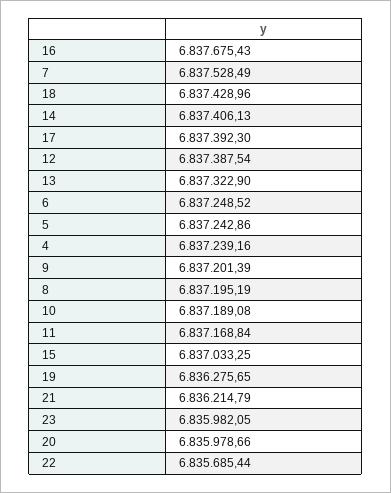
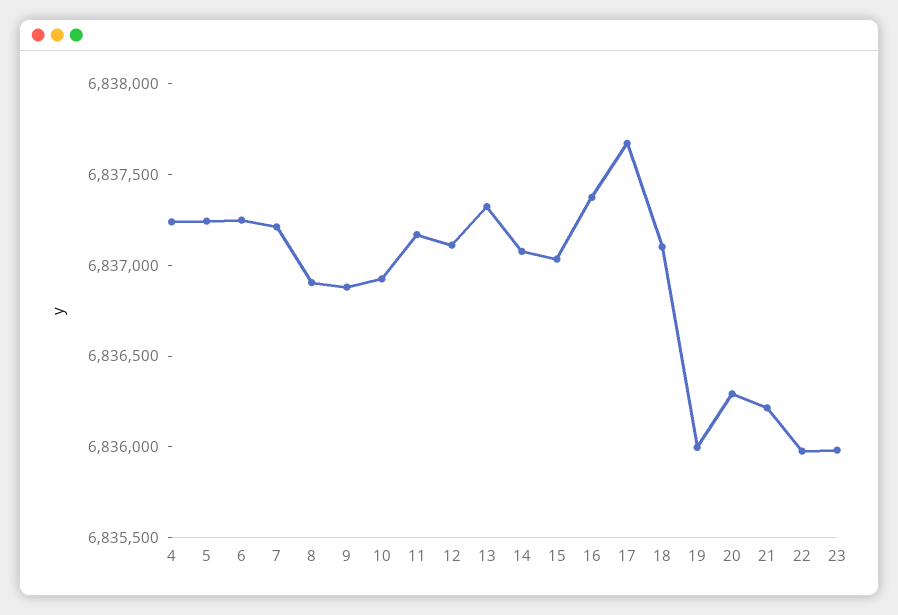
  {
-   "16": 6837675.43,
+   "16": 6837400,
-   "7": 6837528.49,
+   "7": 6837200,
-   "18": 6837428.96,
+   "18": 6837100,
-   "14": 6837406.13,
+   "14": 6837100,
-   "17": 6837392.3,
+   "17": 6837700,
-   "12": 6837387.54,
+   "12": 6837100,
    "13": 6837322.9,
    "6": 6837248.52,
    "5": 6837242.86,
    "4": 6837239.16,
-   "9": 6837201.39,
+   "9": 6836900,
-   "8": 6837195.19,
+   "8": 6836900,
-   "10": 6837189.08,
+   "10": 6836900,
    "11": 6837168.84,
    "15": 6837033.25,
-   "19": 6836275.65,
+   "19": 6836000,
    "21": 6836214.79,
    "23": 6835982.05,
-   "20": 6835978.66,
+   "20": 6836300,
-   "22": 6835685.44
+   "22": 6836000
  }

